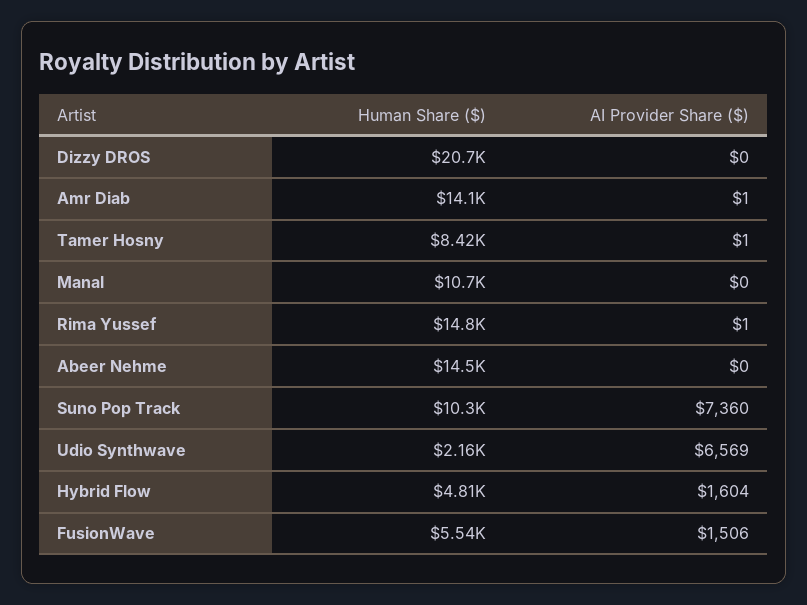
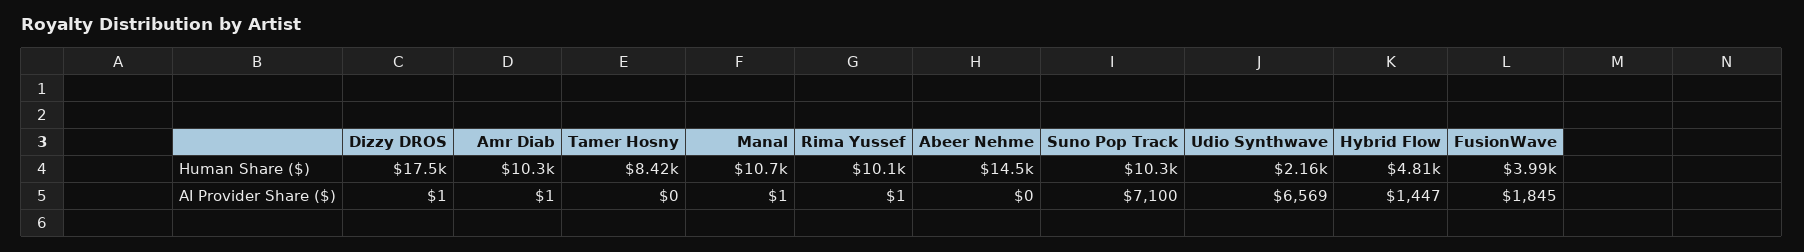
  {
    "Human Share ($)": {
-     "Dizzy DROS": 20700,
+     "Dizzy DROS": 17500,
-     "Amr Diab": 14100,
+     "Amr Diab": 10300,
      "Tamer Hosny": 8420,
      "Manal": 10700,
-     "Rima Yussef": 14800,
+     "Rima Yussef": 10100,
      "Abeer Nehme": 14500,
      "Suno Pop Track": 10300,
      "Udio Synthwave": 2160,
      "Hybrid Flow": 4810,
-     "FusionWave": 5540
+     "FusionWave": 3990
    },
    "AI Provider Share ($)": {
-     "Dizzy DROS": 0,
+     "Dizzy DROS": 1,
      "Amr Diab": 1,
-     "Tamer Hosny": 1,
+     "Tamer Hosny": 0,
-     "Manal": 0,
+     "Manal": 1,
      "Rima Yussef": 1,
      "Abeer Nehme": 0,
-     "Suno Pop Track": 7360,
+     "Suno Pop Track": 7100,
      "Udio Synthwave": 6569,
-     "Hybrid Flow": 1604,
+     "Hybrid Flow": 1447,
-     "FusionWave": 1506
+     "FusionWave": 1845
    }
  }

